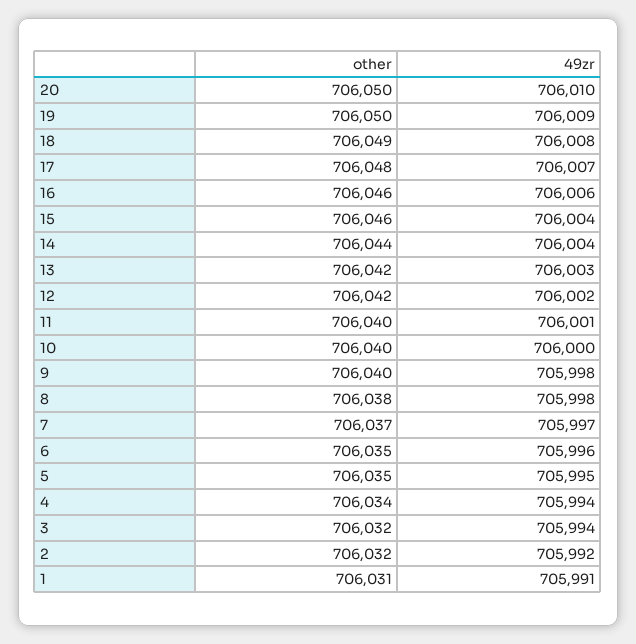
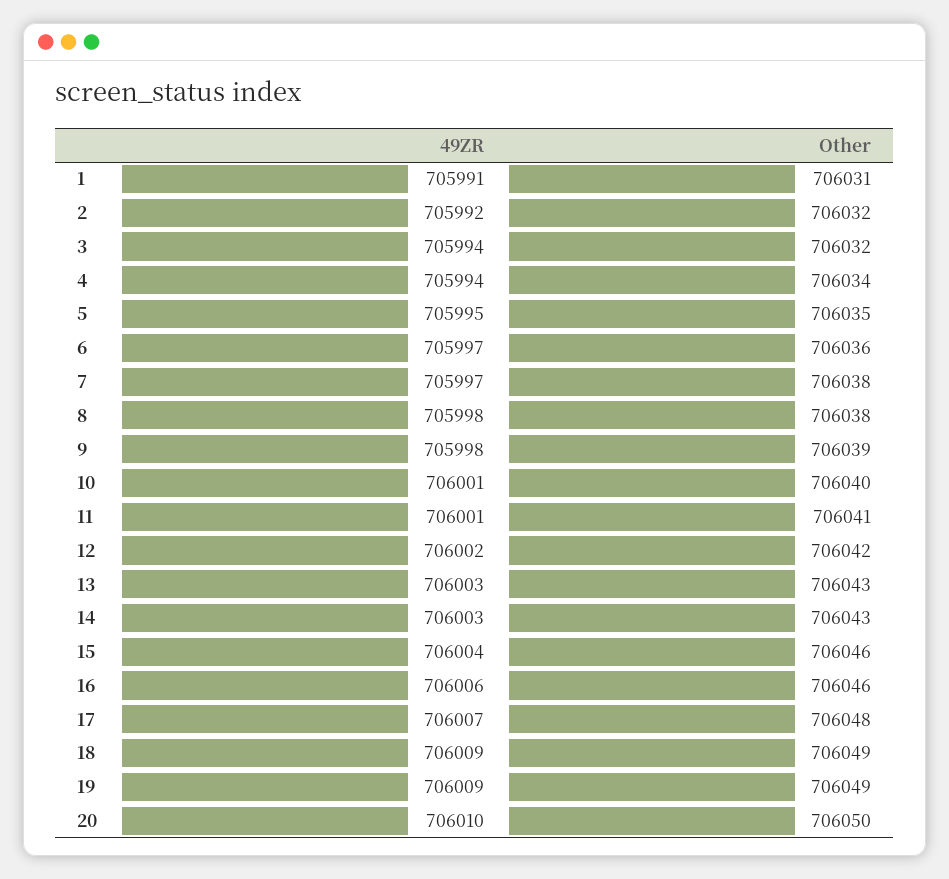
  {
    "other": {
      "20": 706050,
-     "19": 706050,
+     "19": 706049,
      "18": 706049,
      "17": 706048,
      "16": 706046,
      "15": 706046,
-     "14": 706044,
+     "14": 706043,
-     "13": 706042,
+     "13": 706043,
      "12": 706042,
-     "11": 706040,
+     "11": 706041,
      "10": 706040,
-     "9": 706040,
+     "9": 706039,
      "8": 706038,
-     "7": 706037,
+     "7": 706038,
-     "6": 706035,
+     "6": 706036,
      "5": 706035,
      "4": 706034,
      "3": 706032,
      "2": 706032,
      "1": 706031
    },
    "49zr": {
      "20": 706010,
      "19": 706009,
-     "18": 706008,
+     "18": 706009,
      "17": 706007,
      "16": 706006,
      "15": 706004,
-     "14": 706004,
+     "14": 706003,
      "13": 706003,
      "12": 706002,
      "11": 706001,
-     "10": 706000,
+     "10": 706001,
      "9": 705998,
      "8": 705998,
      "7": 705997,
-     "6": 705996,
+     "6": 705997,
      "5": 705995,
      "4": 705994,
      "3": 705994,
      "2": 705992,
      "1": 705991
    }
  }

